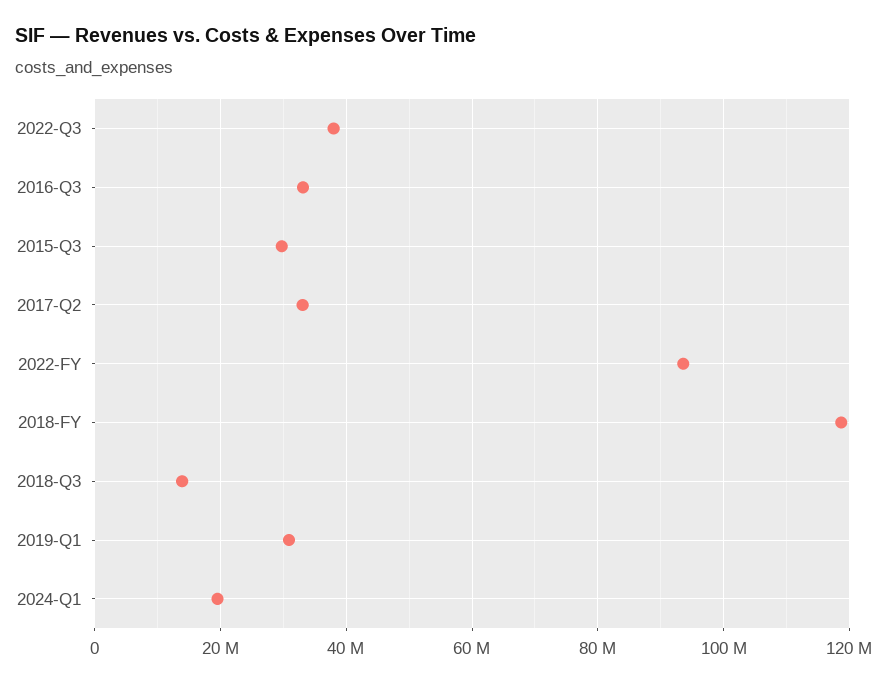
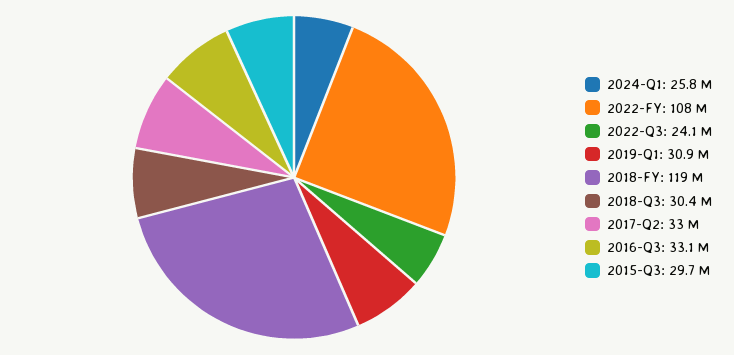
  {
-   "2022-Q3": 38000000,
+   "2022-Q3": 24100000,
    "2016-Q3": 33100000,
    "2015-Q3": 29700000,
    "2017-Q2": 33000000,
-   "2022-FY": 94000000,
+   "2022-FY": 108000000,
    "2018-FY": 119000000,
-   "2018-Q3": 14000000,
+   "2018-Q3": 30400000,
    "2019-Q1": 30900000,
-   "2024-Q1": 20000000
+   "2024-Q1": 25800000
  }

